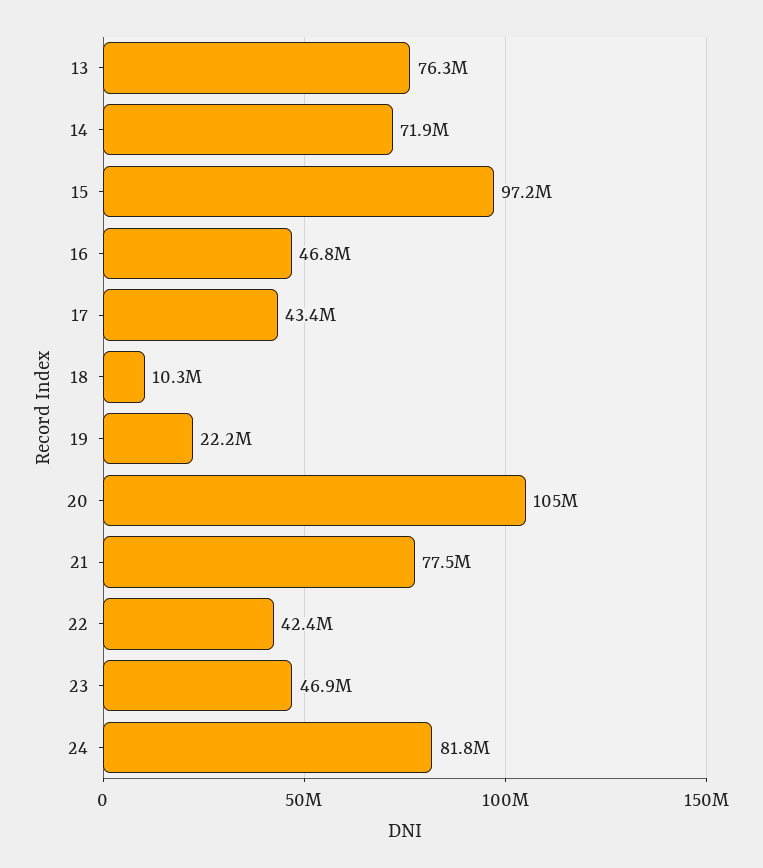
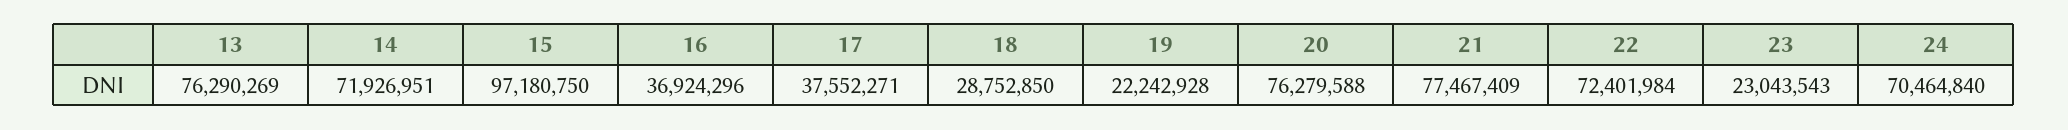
  {
    "13": 76290269,
    "14": 71926951,
    "15": 97180750,
-   "16": 46800000,
+   "16": 36924296,
-   "17": 43400000,
+   "17": 37552271,
-   "18": 10300000,
+   "18": 28752850,
    "19": 22242928,
-   "20": 105000000,
+   "20": 76279588,
    "21": 77467409,
-   "22": 42400000,
+   "22": 72401984,
-   "23": 46900000,
+   "23": 23043543,
-   "24": 81800000
+   "24": 70464840
  }

